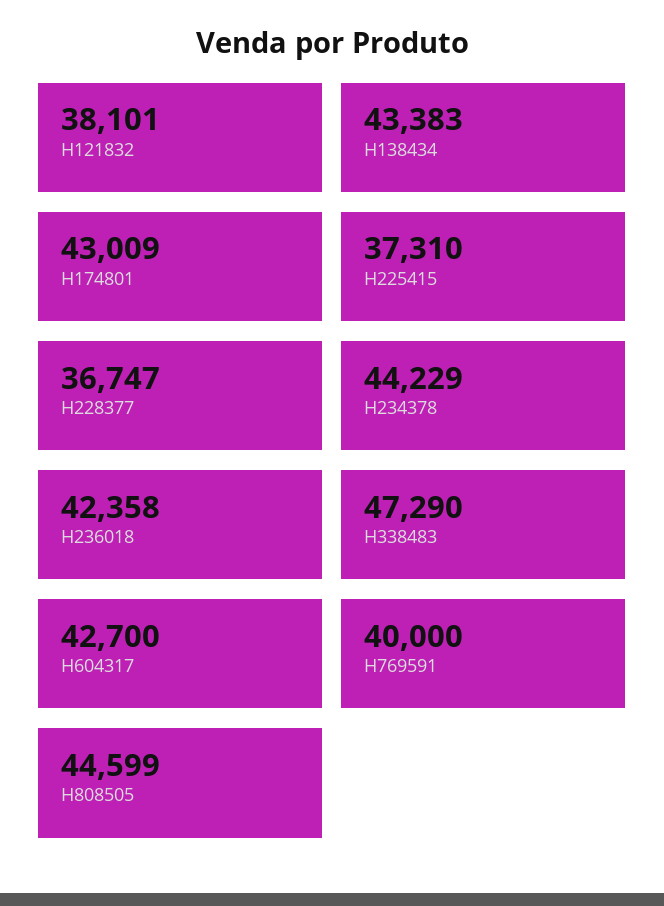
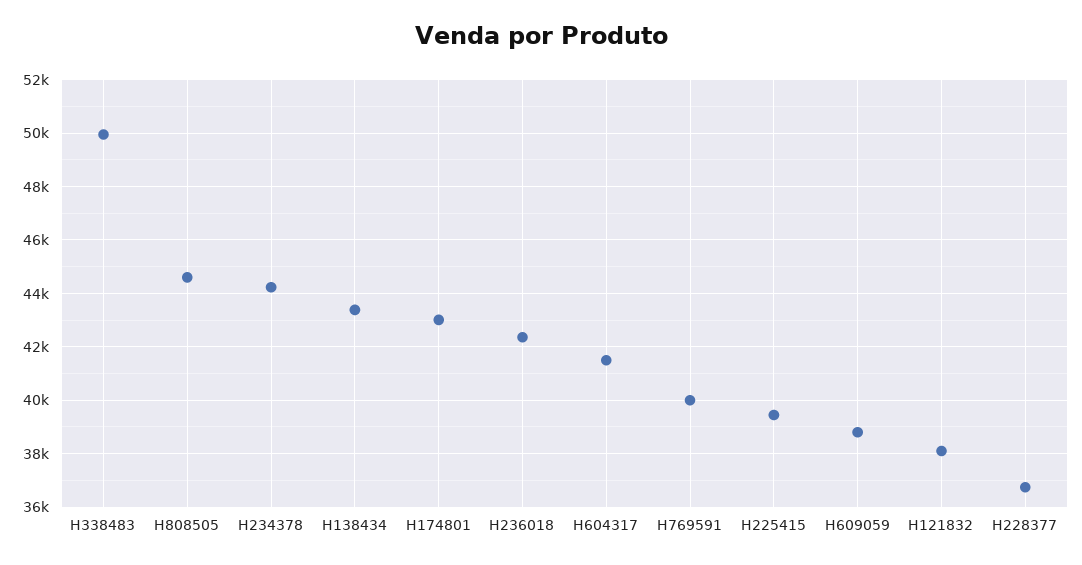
  {
    "H121832": 38101,
    "H138434": 43383,
    "H174801": 43009,
-   "H225415": 37310,
+   "H225415": 39500,
    "H228377": 36747,
    "H234378": 44229,
    "H236018": 42358,
-   "H338483": 47290,
+   "H338483": 50000,
-   "H604317": 42700,
+   "H604317": 41500,
    "H769591": 40000,
-   "H808505": 44599
+   "H808505": 44599,
+   "H609059": 38750
  }

